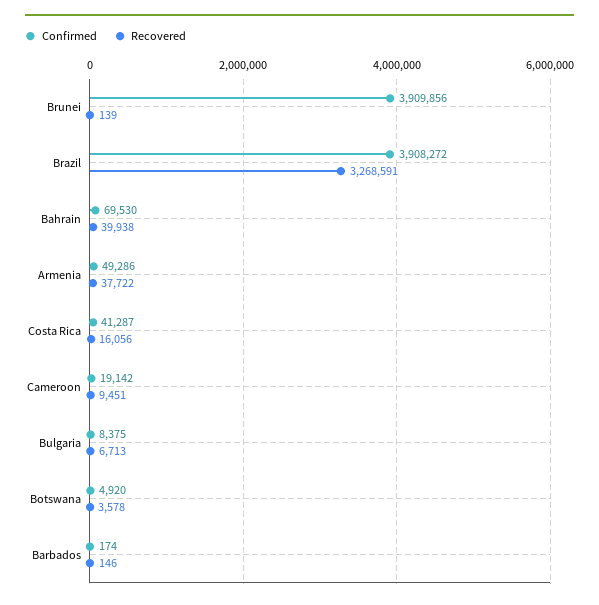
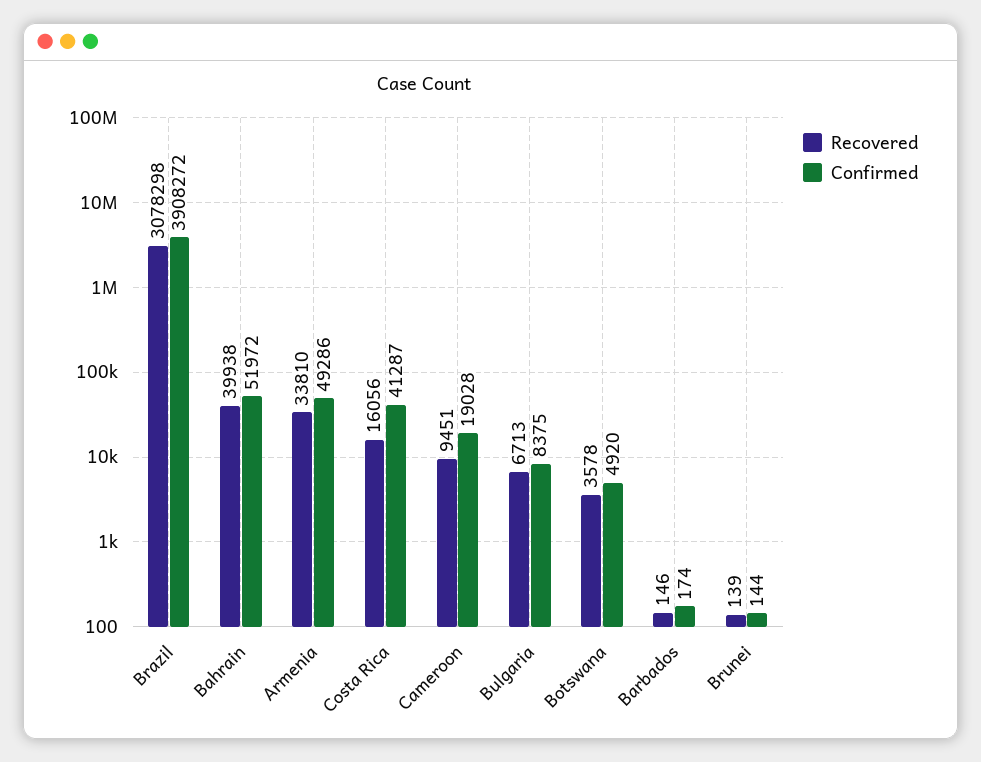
  {
    "Confirmed": {
-     "Brunei": 3909856,
+     "Brunei": 144,
      "Brazil": 3908272,
-     "Bahrain": 69530,
+     "Bahrain": 51972,
      "Armenia": 49286,
      "Costa Rica": 41287,
-     "Cameroon": 19142,
+     "Cameroon": 19028,
      "Bulgaria": 8375,
      "Botswana": 4920,
      "Barbados": 174
    },
    "Recovered": {
      "Brunei": 139,
-     "Brazil": 3268591,
+     "Brazil": 3078298,
      "Bahrain": 39938,
-     "Armenia": 37722,
+     "Armenia": 33810,
      "Costa Rica": 16056,
      "Cameroon": 9451,
      "Bulgaria": 6713,
      "Botswana": 3578,
      "Barbados": 146
    }
  }

